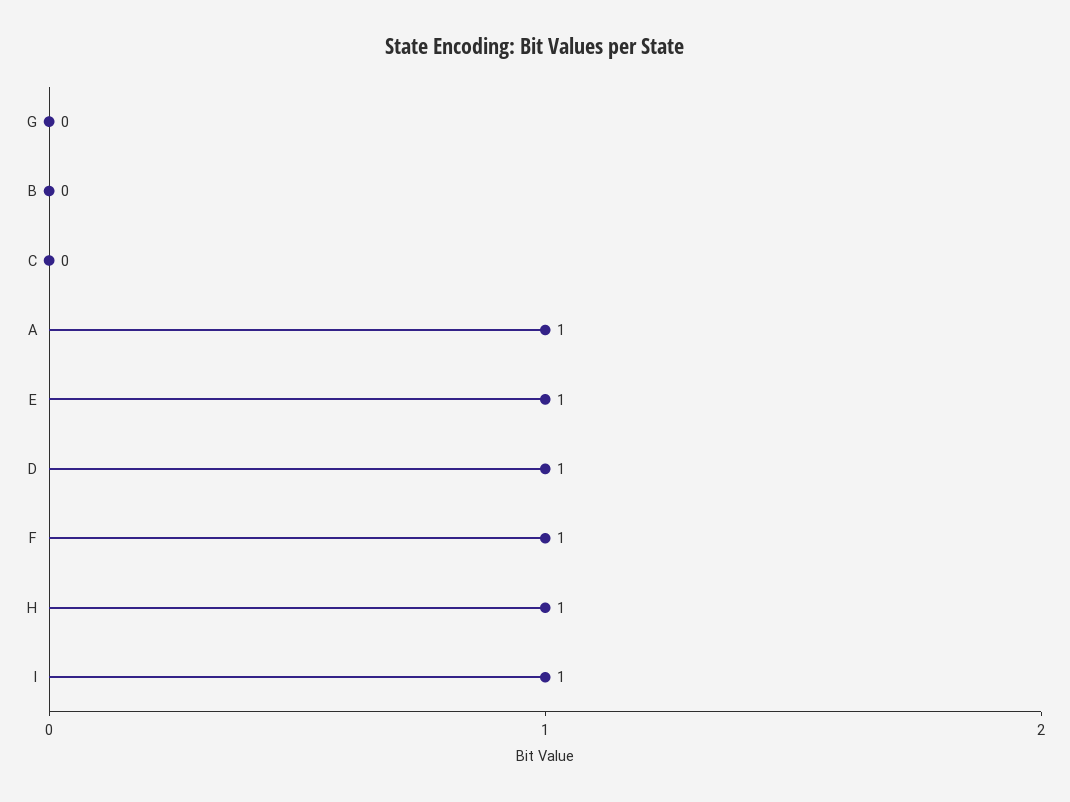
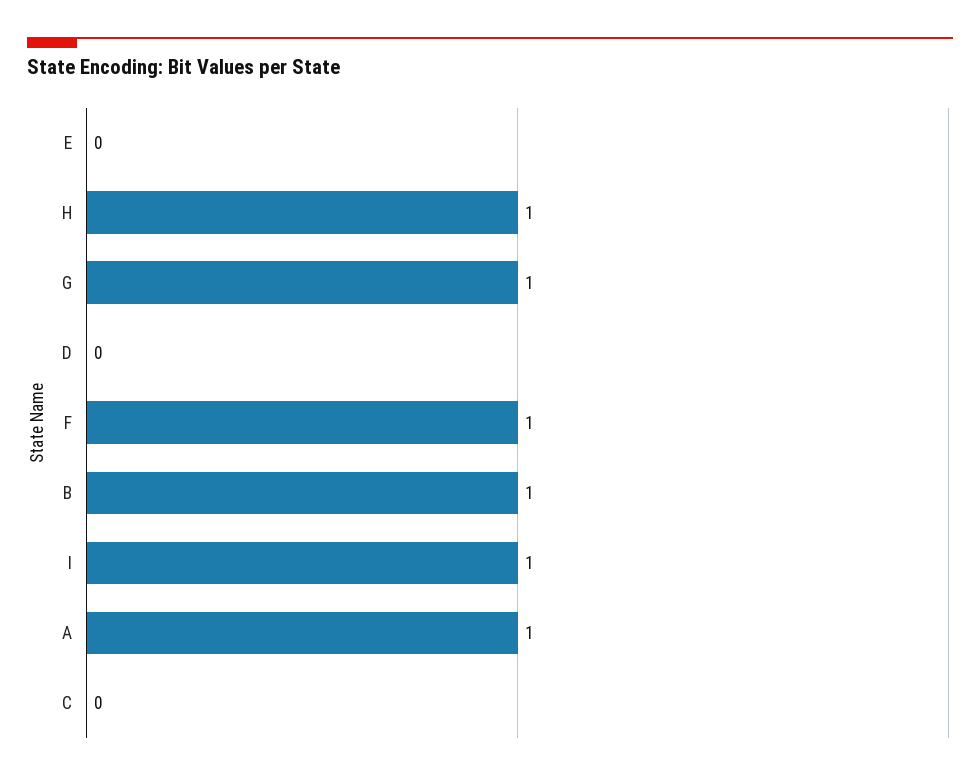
  {
-   "G": 0,
+   "G": 1,
-   "B": 0,
+   "B": 1,
    "C": 0,
    "A": 1,
-   "E": 1,
+   "E": 0,
-   "D": 1,
+   "D": 0,
    "F": 1,
    "H": 1,
    "I": 1
  }

